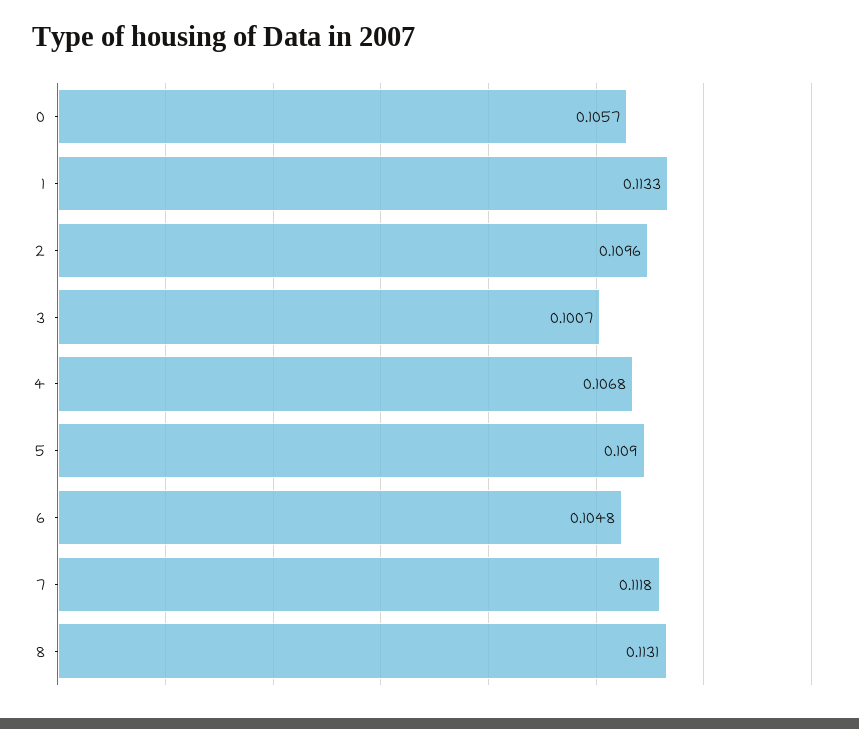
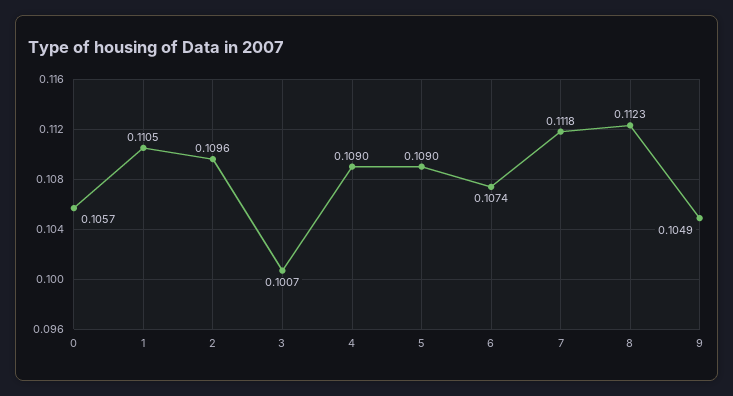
  {
    "0": 0.1057,
-   "1": 0.1133,
+   "1": 0.1105,
    "2": 0.1096,
    "3": 0.1007,
-   "4": 0.1068,
+   "4": 0.109,
    "5": 0.109,
-   "6": 0.1048,
+   "6": 0.1074,
    "7": 0.1118,
-   "8": 0.1131
+   "8": 0.1123,
+   "9": 0.1049
  }

